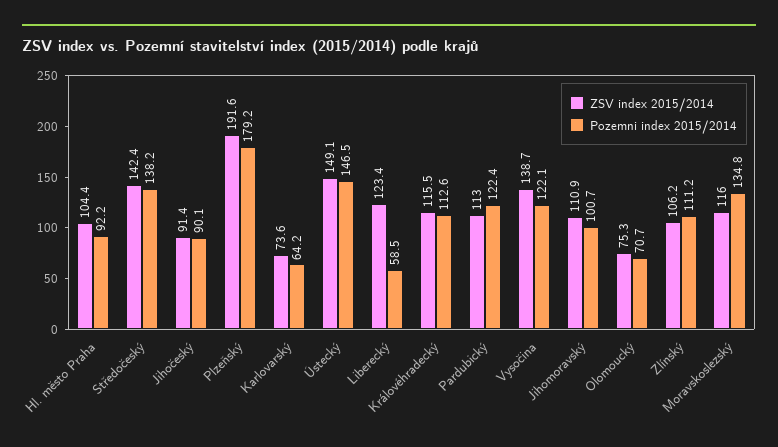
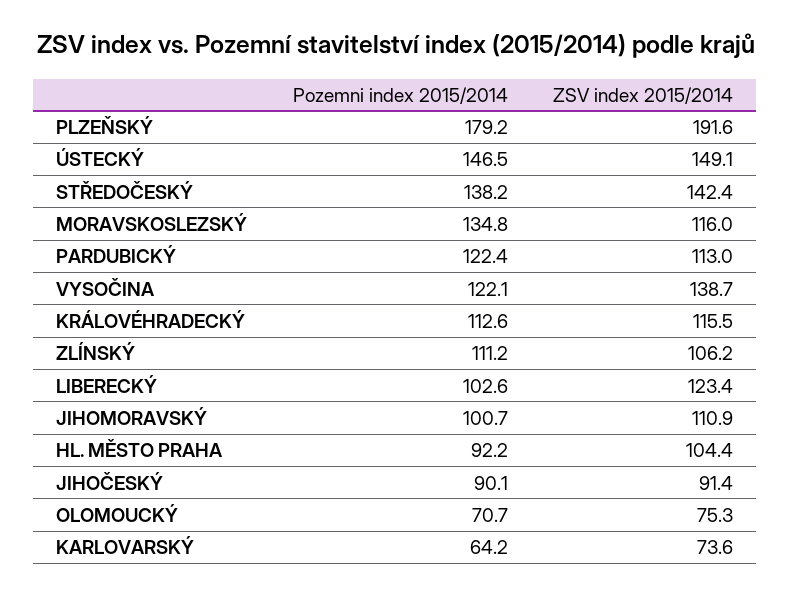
  {
    "ZSV index 2015/2014": {
      "Hl. město Praha": 104.4,
      "Středočeský": 142.4,
      "Jihočeský": 91.4,
      "Plzeňský": 191.6,
      "Karlovarský": 73.6,
      "Ústecký": 149.1,
      "Liberecký": 123.4,
      "Královéhradecký": 115.5,
      "Pardubický": 113,
      "Vysočina": 138.7,
      "Jihomoravský": 110.9,
      "Olomoucký": 75.3,
      "Zlínský": 106.2,
      "Moravskoslezský": 116
    },
    "Pozemni index 2015/2014": {
      "Hl. město Praha": 92.2,
      "Středočeský": 138.2,
      "Jihočeský": 90.1,
      "Plzeňský": 179.2,
      "Karlovarský": 64.2,
      "Ústecký": 146.5,
-     "Liberecký": 58.5,
+     "Liberecký": 102.6,
      "Královéhradecký": 112.6,
      "Pardubický": 122.4,
      "Vysočina": 122.1,
      "Jihomoravský": 100.7,
      "Olomoucký": 70.7,
      "Zlínský": 111.2,
      "Moravskoslezský": 134.8
    }
  }

